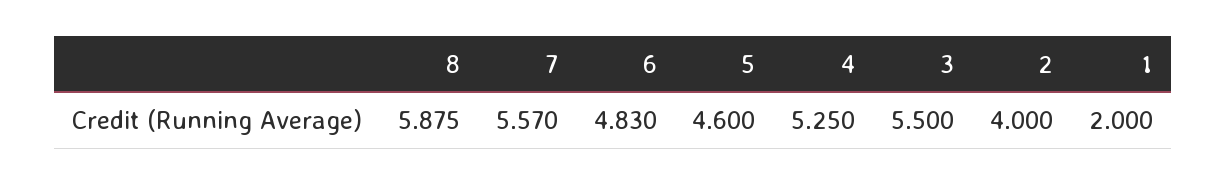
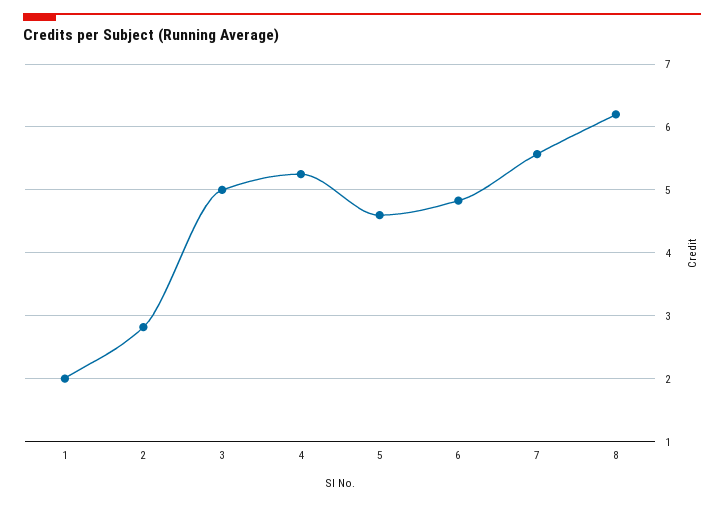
  {
-   "8": 5.875,
+   "8": 6.2,
    "7": 5.57,
    "6": 4.83,
    "5": 4.6,
    "4": 5.25,
-   "3": 5.5,
+   "3": 5,
-   "2": 4,
+   "2": 2.8,
    "1": 2
  }

